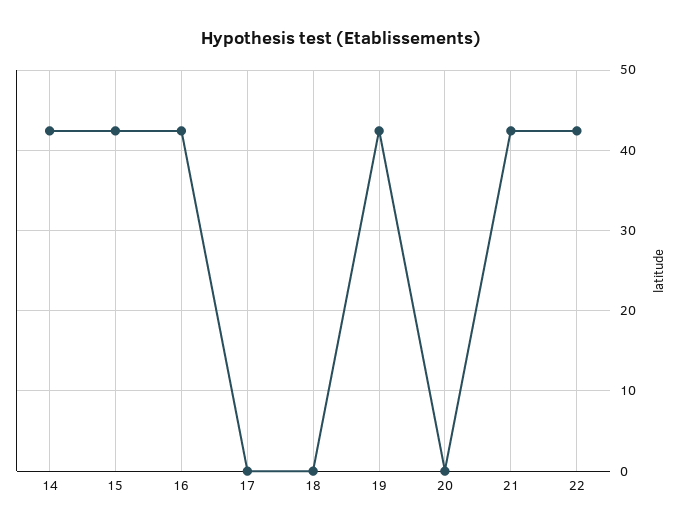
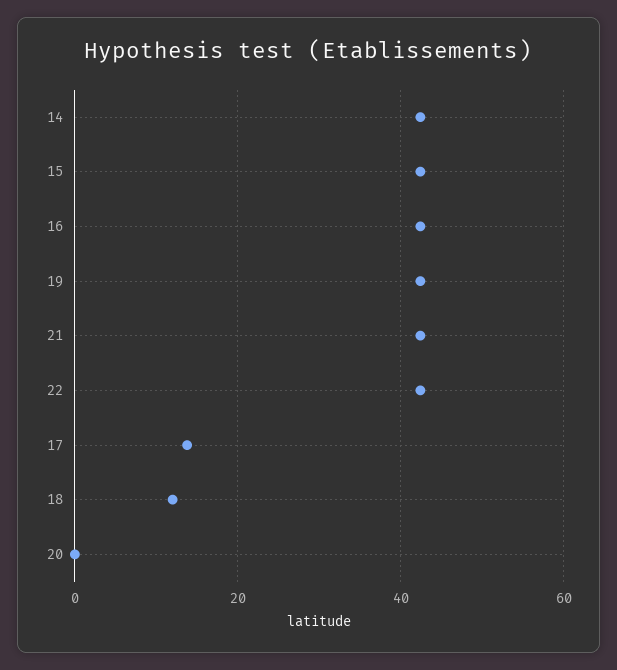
  {
    "14": 42,
    "15": 42,
    "16": 42,
-   "17": 0,
+   "17": 14,
-   "18": 0,
+   "18": 12,
    "19": 42,
    "20": 0,
    "21": 42,
    "22": 42
  }

